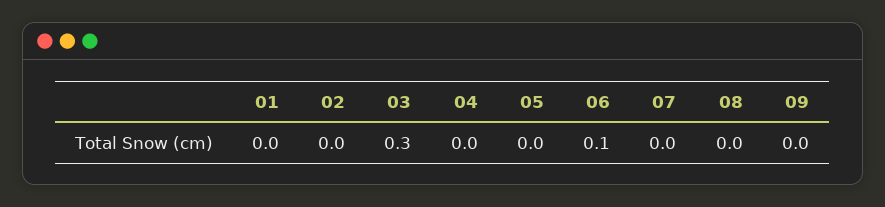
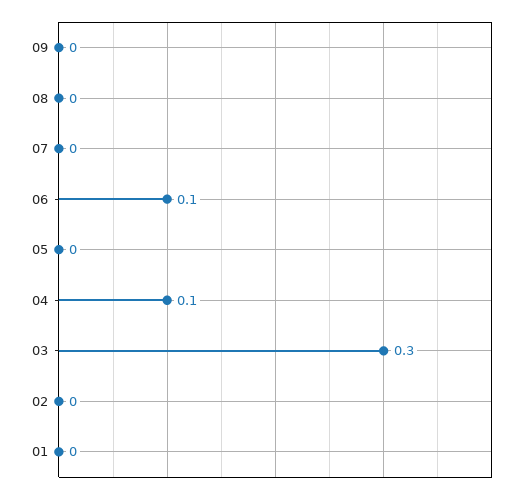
  {
    "01": 0,
    "02": 0,
    "03": 0.3,
-   "04": 0,
+   "04": 0.1,
    "05": 0,
    "06": 0.1,
    "07": 0,
    "08": 0,
    "09": 0
  }

